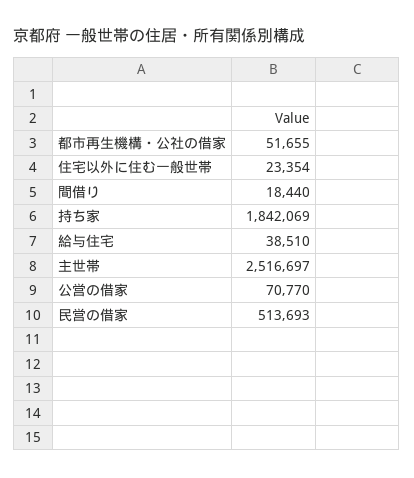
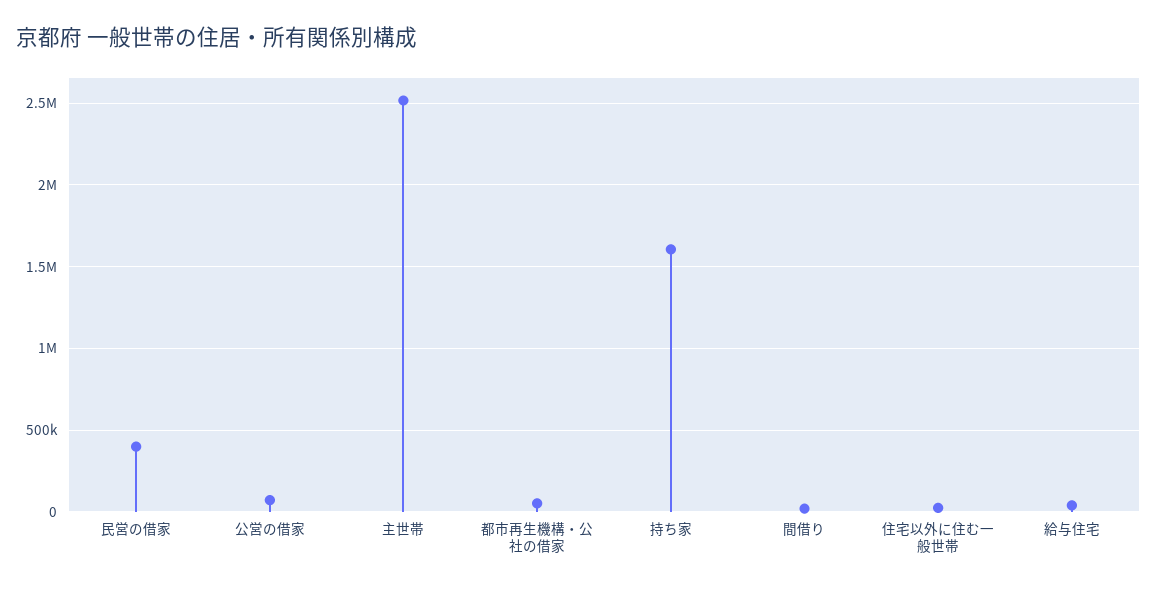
  {
    "都市再生機構・公社の借家": 51655,
    "住宅以外に住む一般世帯": 23354,
    "間借り": 18440,
-   "持ち家": 1842069,
+   "持ち家": 1600000,
    "給与住宅": 38510,
    "主世帯": 2516697,
    "公営の借家": 70770,
-   "民営の借家": 513693
+   "民営の借家": 400000
  }

